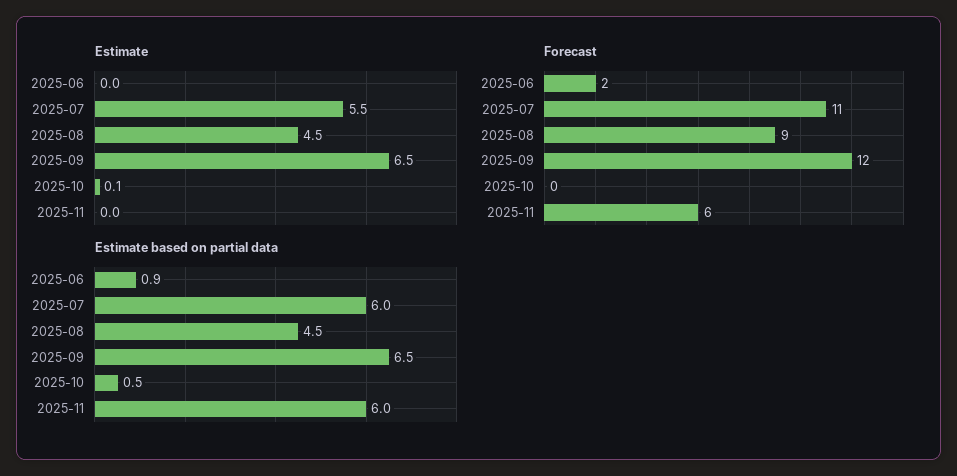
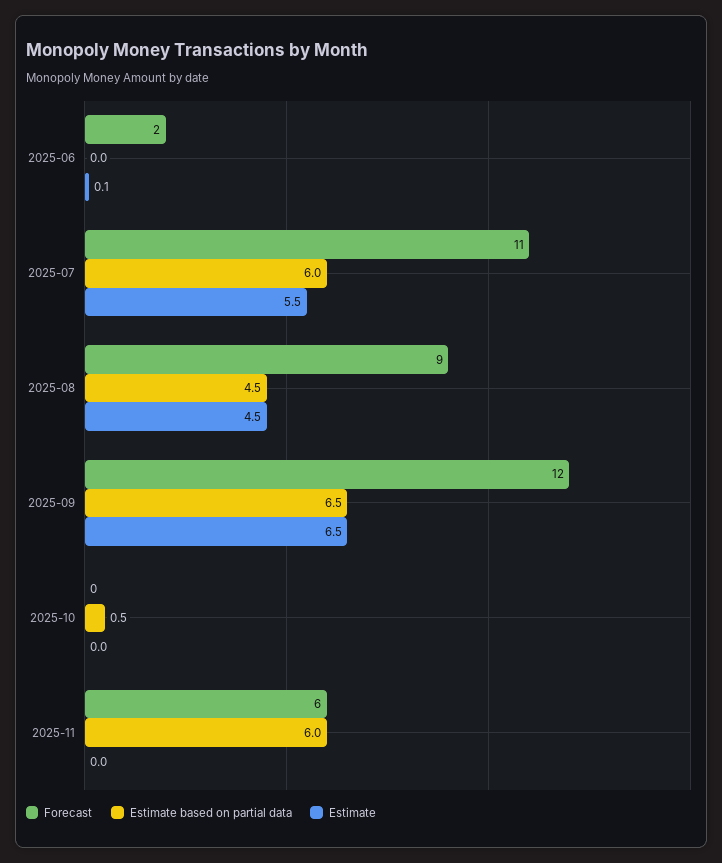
  {
    "Estimate": {
-     "2025-06": 0,
+     "2025-06": 0.1,
      "2025-07": 5.5,
      "2025-08": 4.5,
      "2025-09": 6.5,
-     "2025-10": 0.1,
+     "2025-10": 0,
      "2025-11": 0
    },
    "Forecast": {
      "2025-06": 2,
      "2025-07": 11,
      "2025-08": 9,
      "2025-09": 12,
      "2025-10": 0,
      "2025-11": 6
    },
    "Estimate based on partial data": {
-     "2025-06": 0.9,
+     "2025-06": 0,
      "2025-07": 6,
      "2025-08": 4.5,
      "2025-09": 6.5,
      "2025-10": 0.5,
      "2025-11": 6
    }
  }

